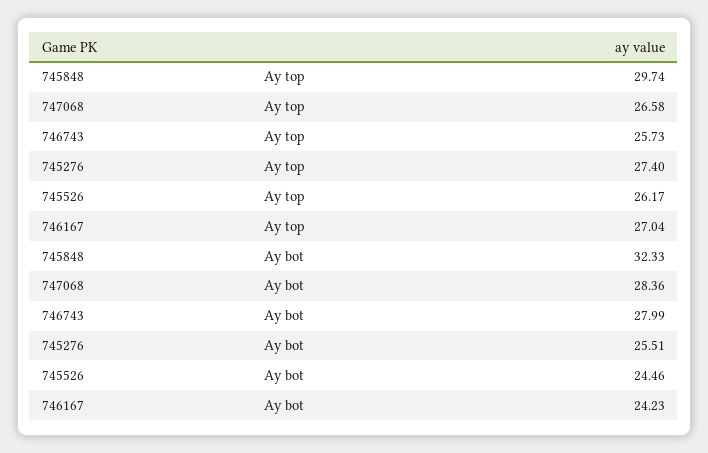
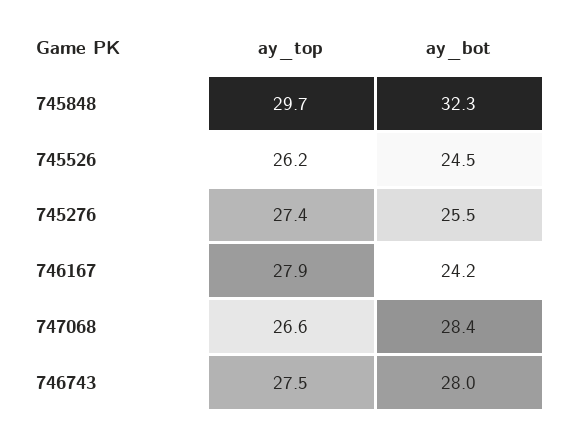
  {
    "745848": {
      "Ay top": 29.74,
      "Ay bot": 32.33
    },
    "747068": {
      "Ay top": 26.58,
      "Ay bot": 28.36
    },
    "746743": {
-     "Ay top": 25.73,
+     "Ay top": 27.5,
      "Ay bot": 27.99
    },
    "745276": {
      "Ay top": 27.4,
      "Ay bot": 25.51
    },
    "745526": {
      "Ay top": 26.17,
      "Ay bot": 24.46
    },
    "746167": {
-     "Ay top": 27.04,
+     "Ay top": 27.9,
      "Ay bot": 24.23
    }
  }

